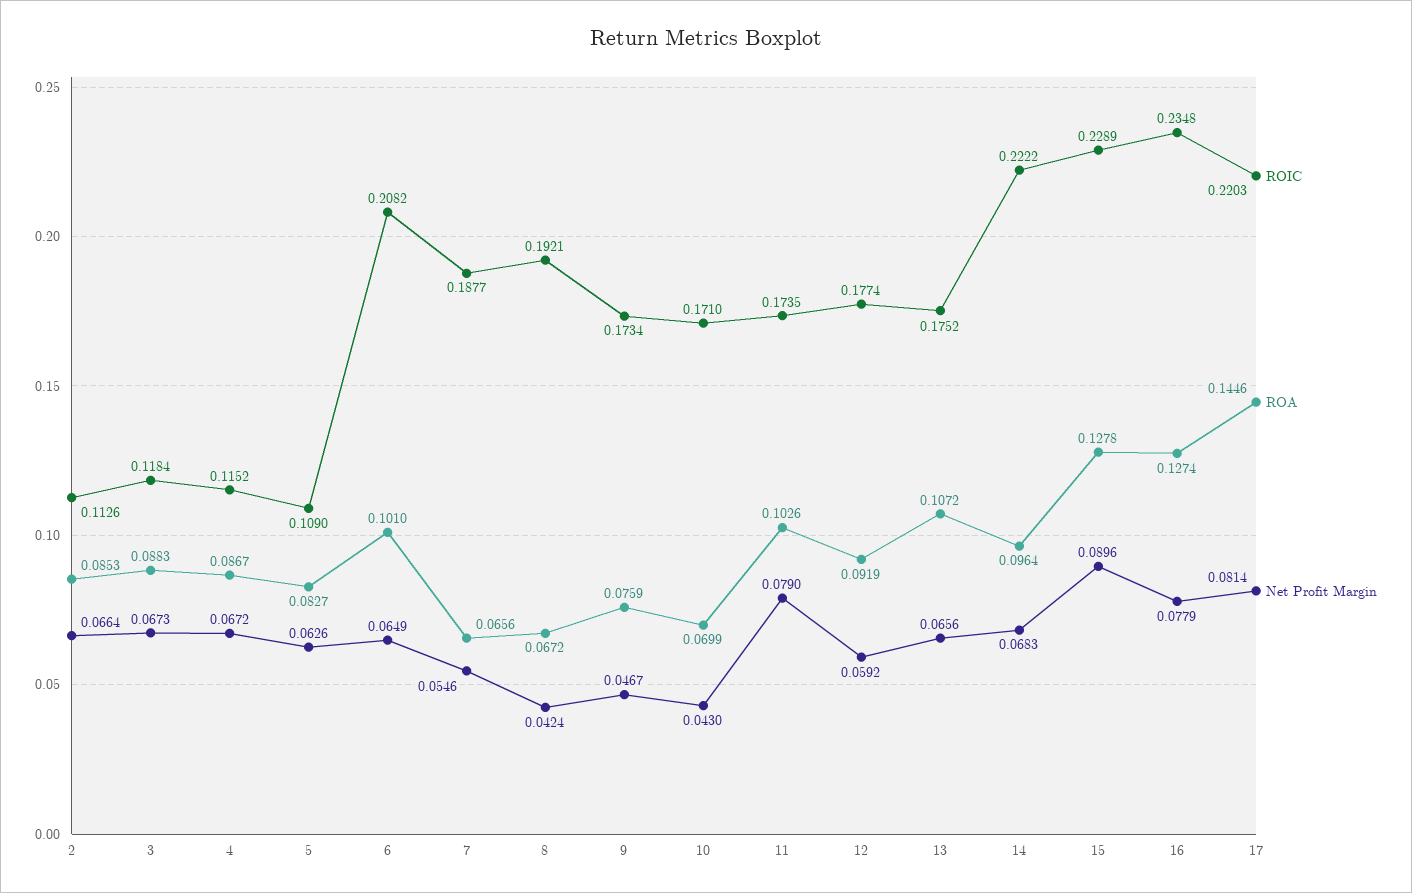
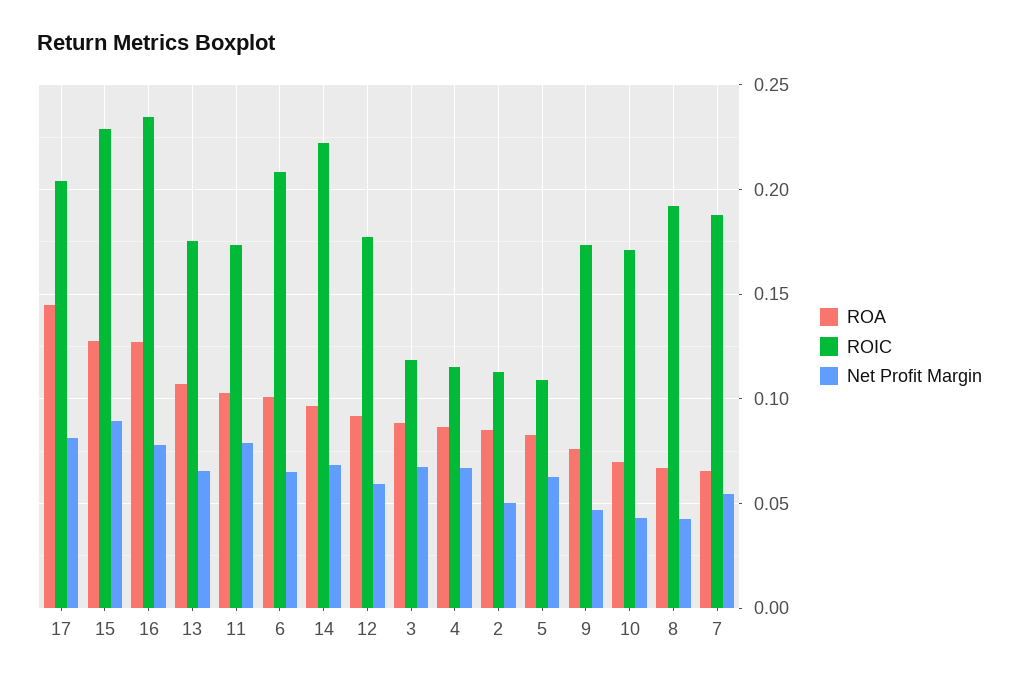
  {
    "ROIC": {
      "2": 0.1126,
      "3": 0.1184,
      "4": 0.1152,
      "5": 0.109,
      "6": 0.2082,
      "7": 0.1877,
      "8": 0.1921,
      "9": 0.1734,
      "10": 0.171,
      "11": 0.1735,
      "12": 0.1774,
      "13": 0.1752,
      "14": 0.2222,
      "15": 0.2289,
      "16": 0.2348,
-     "17": 0.2203
+     "17": 0.205
    },
    "ROA": {
      "2": 0.0853,
      "3": 0.0883,
      "4": 0.0867,
      "5": 0.0827,
      "6": 0.101,
      "7": 0.0656,
      "8": 0.0672,
      "9": 0.0759,
      "10": 0.0699,
      "11": 0.1026,
      "12": 0.0919,
      "13": 0.1072,
      "14": 0.0964,
      "15": 0.1278,
      "16": 0.1274,
      "17": 0.1446
    },
    "Net Profit Margin": {
-     "2": 0.0664,
+     "2": 0.05,
      "3": 0.0673,
      "4": 0.0672,
      "5": 0.0626,
      "6": 0.0649,
      "7": 0.0546,
      "8": 0.0424,
      "9": 0.0467,
      "10": 0.043,
      "11": 0.079,
      "12": 0.0592,
      "13": 0.0656,
      "14": 0.0683,
      "15": 0.0896,
      "16": 0.0779,
      "17": 0.0814
    }
  }

